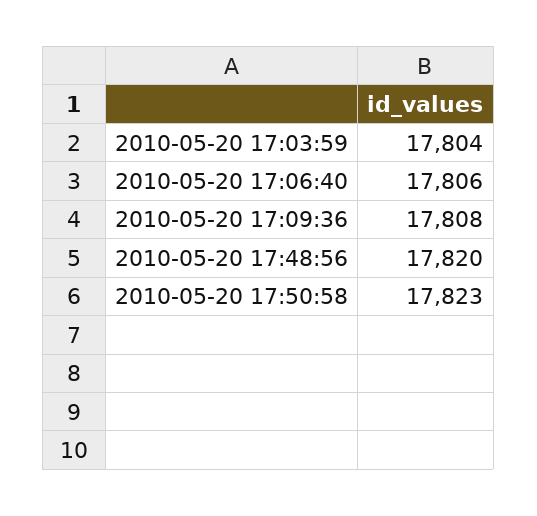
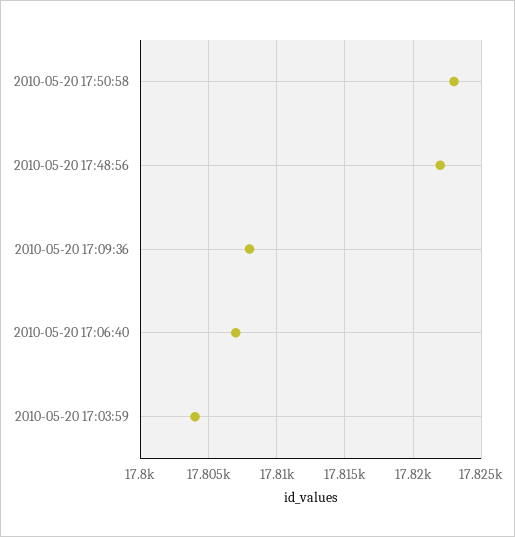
  {
    "2010-05-20 17:03:59": 17804,
-   "2010-05-20 17:06:40": 17806,
+   "2010-05-20 17:06:40": 17807,
    "2010-05-20 17:09:36": 17808,
-   "2010-05-20 17:48:56": 17820,
+   "2010-05-20 17:48:56": 17822,
    "2010-05-20 17:50:58": 17823
  }

